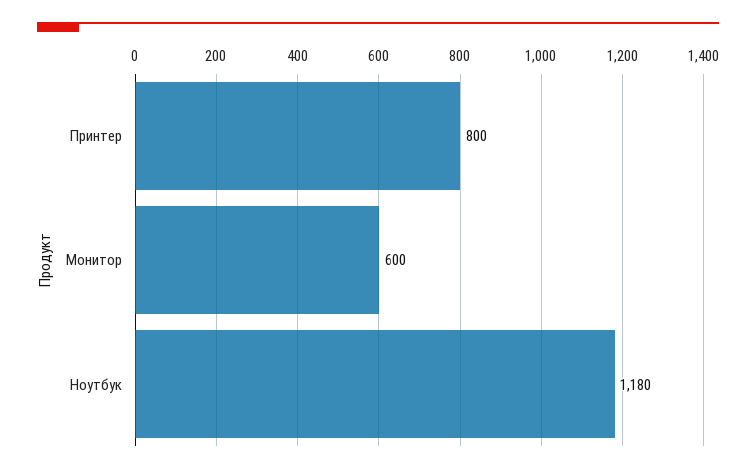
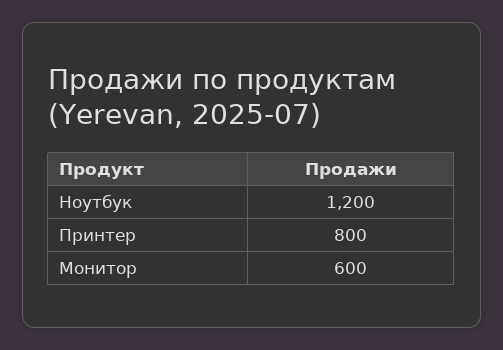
  {
    "Принтер": 800,
    "Монитор": 600,
-   "Ноутбук": 1180
+   "Ноутбук": 1200
  }

